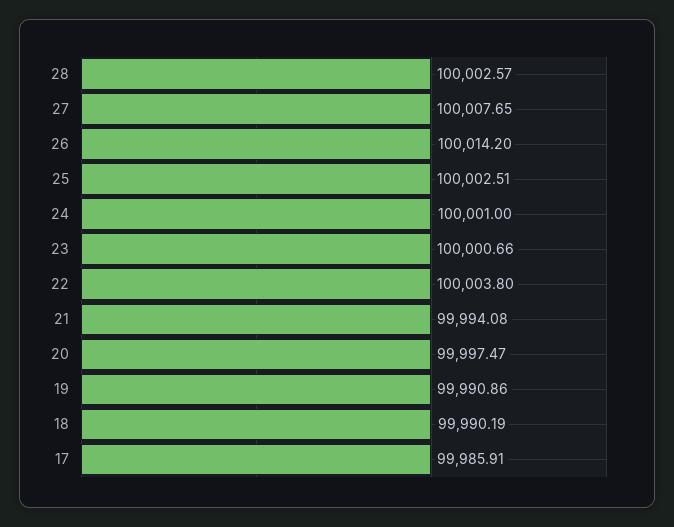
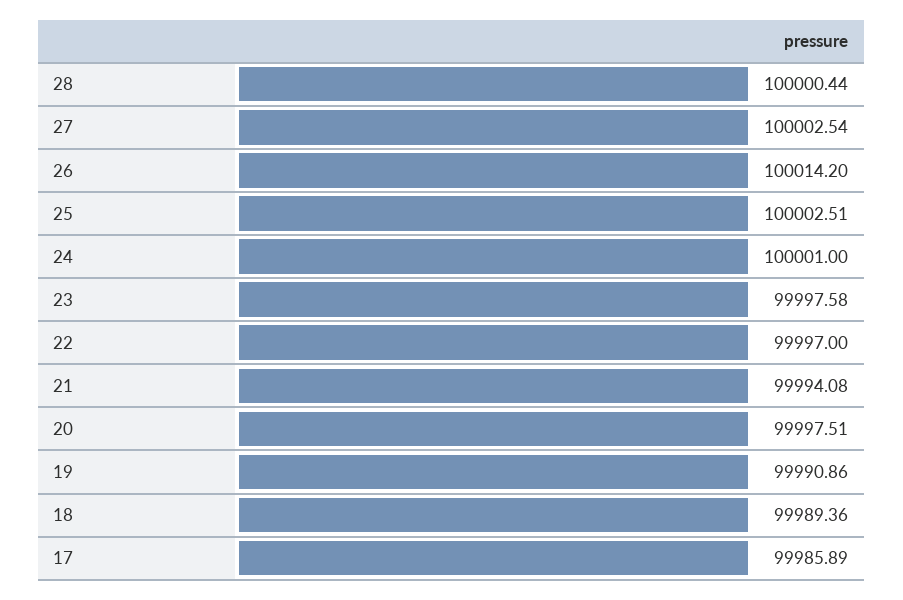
  {
-   "28": 100002.57,
+   "28": 100000.44,
-   "27": 100007.65,
+   "27": 100002.54,
    "26": 100014.2,
    "25": 100002.51,
    "24": 100001,
-   "23": 100000.66,
+   "23": 99997.58,
-   "22": 100003.8,
+   "22": 99997,
    "21": 99994.08,
-   "20": 99997.47,
+   "20": 99997.51,
    "19": 99990.86,
-   "18": 99990.19,
+   "18": 99989.36,
-   "17": 99985.91
+   "17": 99985.89
  }

